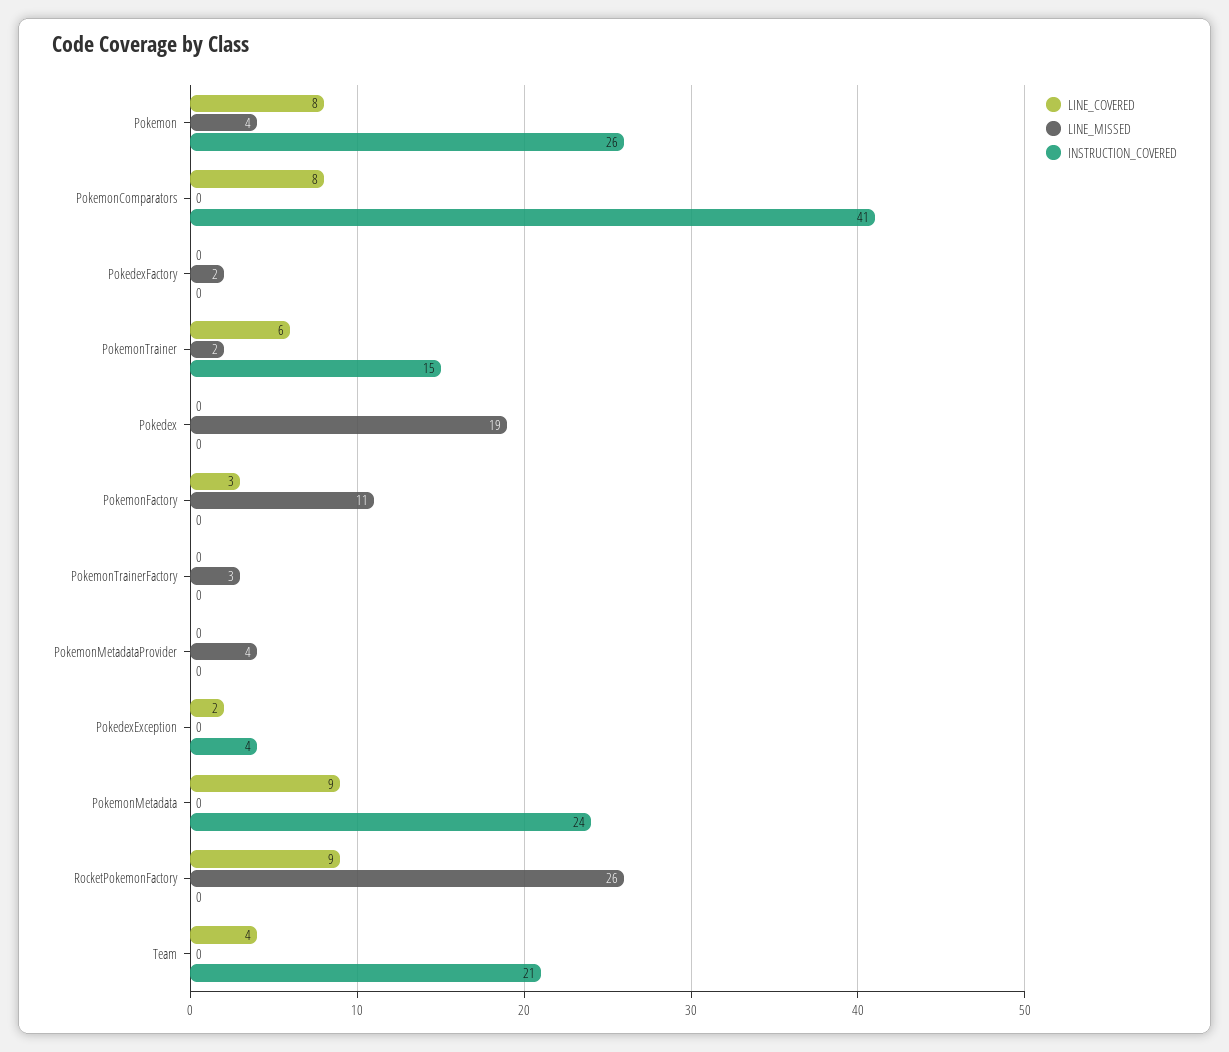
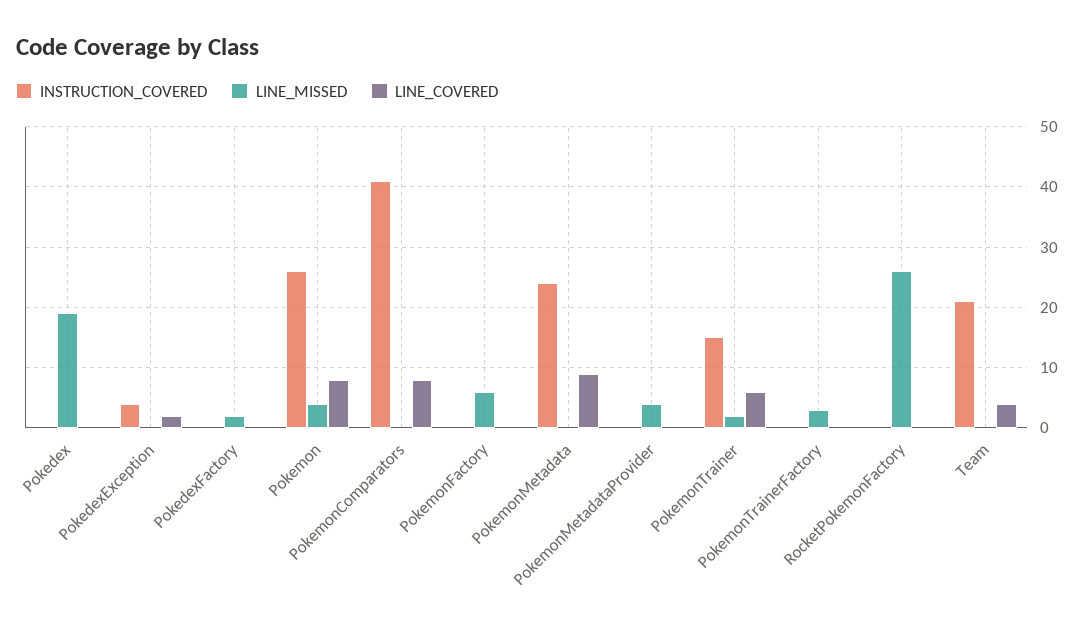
  {
    "LINE_COVERED": {
      "Pokemon": 8,
      "PokemonComparators": 8,
      "PokedexFactory": 0,
      "PokemonTrainer": 6,
      "Pokedex": 0,
-     "PokemonFactory": 3,
+     "PokemonFactory": 0,
      "PokemonTrainerFactory": 0,
      "PokemonMetadataProvider": 0,
      "PokedexException": 2,
      "PokemonMetadata": 9,
-     "RocketPokemonFactory": 9,
+     "RocketPokemonFactory": 0,
      "Team": 4
    },
    "LINE_MISSED": {
      "Pokemon": 4,
      "PokemonComparators": 0,
      "PokedexFactory": 2,
      "PokemonTrainer": 2,
      "Pokedex": 19,
-     "PokemonFactory": 11,
+     "PokemonFactory": 6,
      "PokemonTrainerFactory": 3,
      "PokemonMetadataProvider": 4,
      "PokedexException": 0,
      "PokemonMetadata": 0,
      "RocketPokemonFactory": 26,
      "Team": 0
    },
    "INSTRUCTION_COVERED": {
      "Pokemon": 26,
      "PokemonComparators": 41,
      "PokedexFactory": 0,
      "PokemonTrainer": 15,
      "Pokedex": 0,
      "PokemonFactory": 0,
      "PokemonTrainerFactory": 0,
      "PokemonMetadataProvider": 0,
      "PokedexException": 4,
      "PokemonMetadata": 24,
      "RocketPokemonFactory": 0,
      "Team": 21
    }
  }

